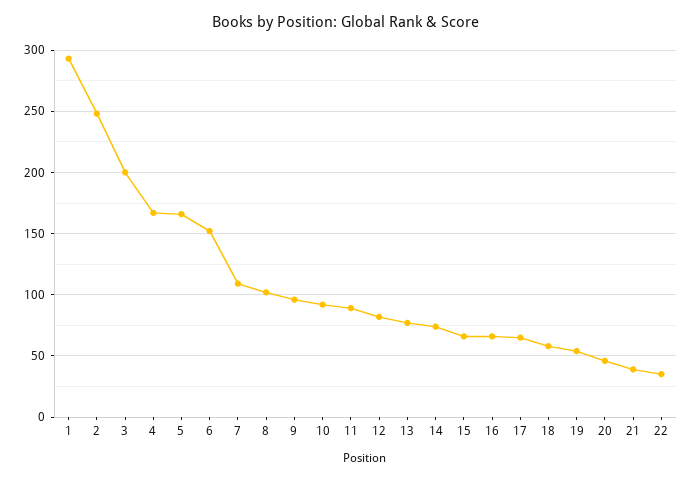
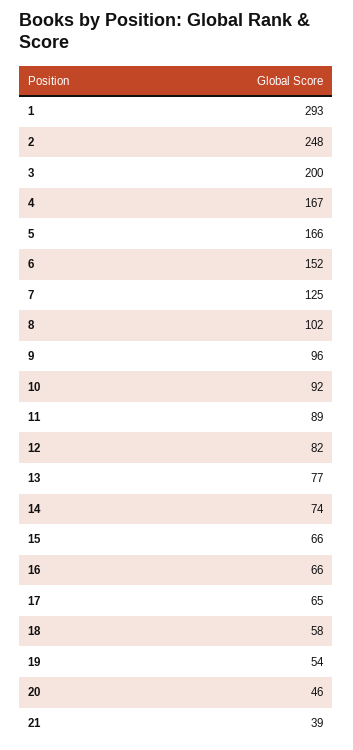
  {
    "1": 293,
    "2": 248,
    "3": 200,
    "4": 167,
    "5": 166,
    "6": 152,
-   "7": 110,
+   "7": 125,
    "8": 102,
    "9": 96,
    "10": 92,
    "11": 89,
    "12": 82,
    "13": 77,
    "14": 74,
    "15": 66,
    "16": 66,
    "17": 65,
    "18": 58,
    "19": 54,
    "20": 46,
-   "21": 39,
+   "21": 39
-   "22": 35
  }

